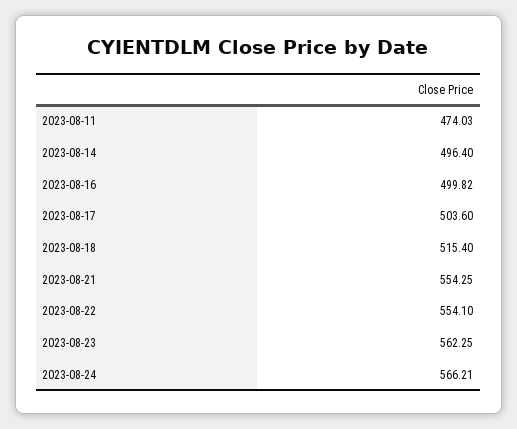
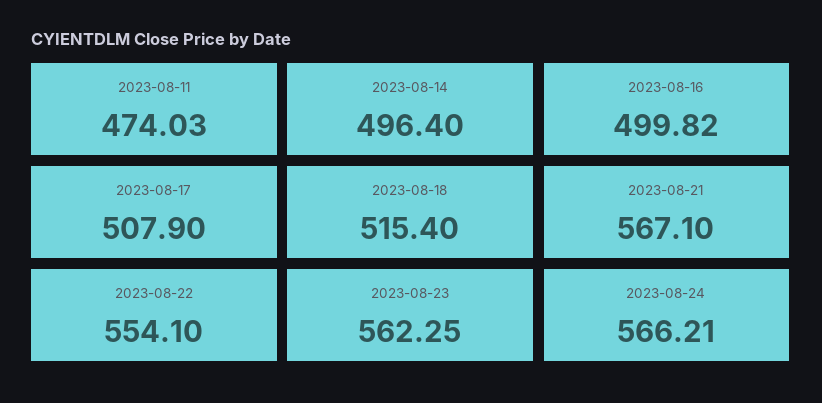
  {
    "2023-08-11": 474.03,
    "2023-08-14": 496.4,
    "2023-08-16": 499.82,
-   "2023-08-17": 503.6,
+   "2023-08-17": 507.9,
    "2023-08-18": 515.4,
-   "2023-08-21": 554.25,
+   "2023-08-21": 567.1,
    "2023-08-22": 554.1,
    "2023-08-23": 562.25,
    "2023-08-24": 566.21
  }

